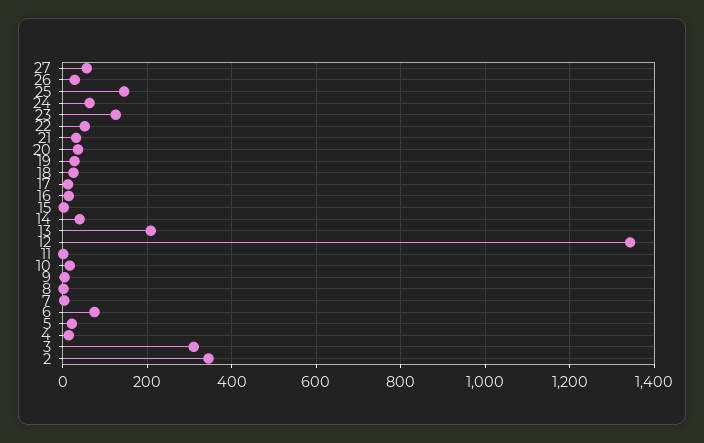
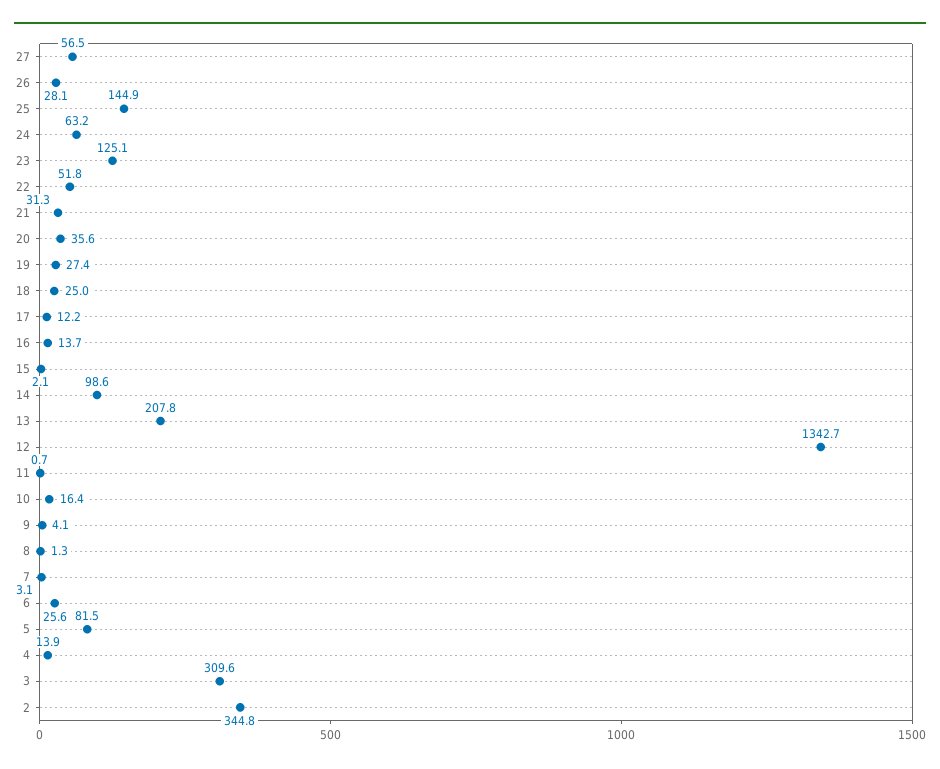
  {
    "27": 56.5,
    "26": 28.1,
    "25": 144.9,
    "24": 63.2,
    "23": 125.1,
    "22": 51.8,
    "21": 31.3,
    "20": 35.6,
    "19": 27.4,
    "18": 25,
    "17": 12.2,
    "16": 13.7,
    "15": 2.1,
-   "14": 40,
+   "14": 98.6,
    "13": 207.8,
    "12": 1342.7,
    "11": 0.7,
    "10": 16.4,
    "9": 4.1,
    "8": 1.3,
    "7": 3.1,
-   "6": 80,
+   "6": 25.6,
-   "5": 20,
+   "5": 81.5,
    "4": 13.9,
    "3": 309.6,
    "2": 344.8
  }

